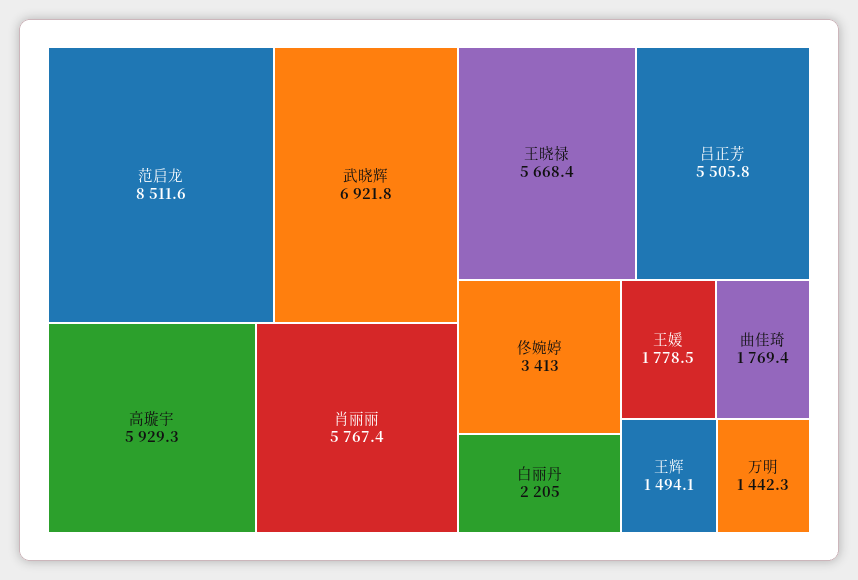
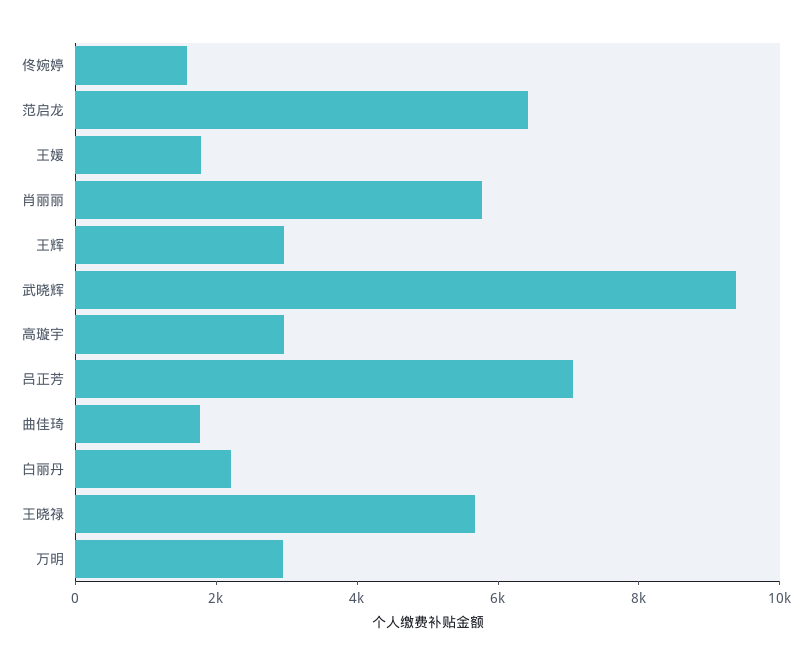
  {
-   "范启龙": 8511.6,
+   "范启龙": 6500,
-   "武晓辉": 6921.8,
+   "武晓辉": 9500,
-   "高璇宇": 5929.3,
+   "高璇宇": 3000,
    "肖丽丽": 5767.4,
    "王晓禄": 5668.4,
-   "吕正芳": 5505.8,
+   "吕正芳": 7000,
-   "佟婉婷": 3413,
+   "佟婉婷": 1500,
    "白丽丹": 2205,
    "王媛": 1778.5,
    "曲佳琦": 1769.4,
-   "王辉": 1494.1,
+   "王辉": 3000,
-   "万明": 1442.3
+   "万明": 3000
  }

